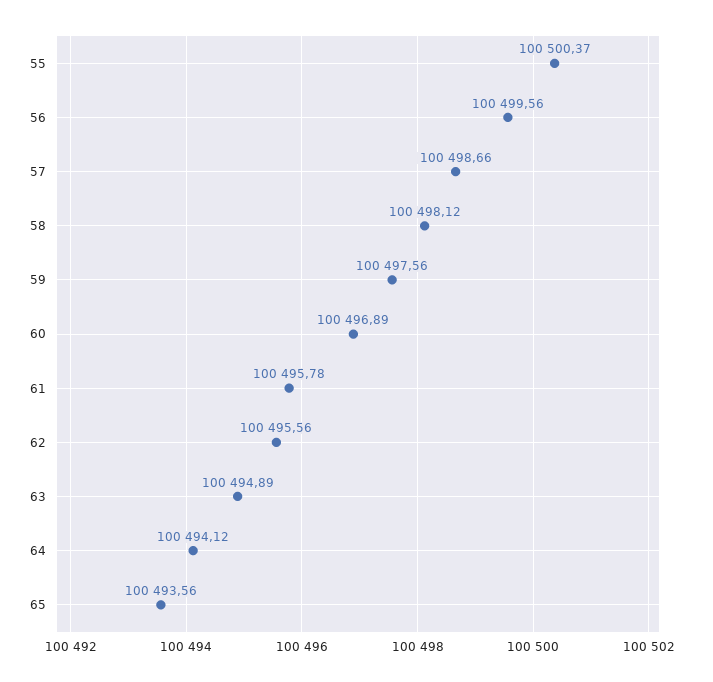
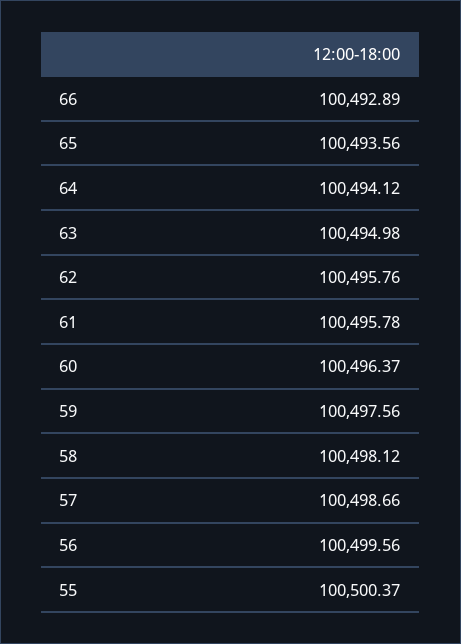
  {
    "55": 100500.37,
    "56": 100499.56,
    "57": 100498.66,
    "58": 100498.12,
    "59": 100497.56,
-   "60": 100496.89,
+   "60": 100496.37,
    "61": 100495.78,
-   "62": 100495.56,
+   "62": 100495.76,
-   "63": 100494.89,
+   "63": 100494.98,
    "64": 100494.12,
-   "65": 100493.56
+   "65": 100493.56,
+   "66": 100492.89
  }

